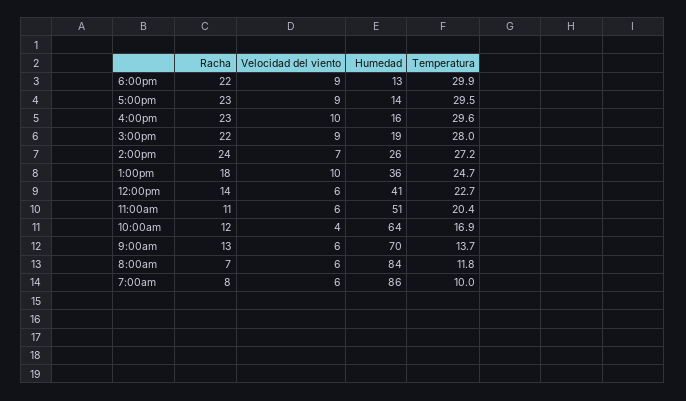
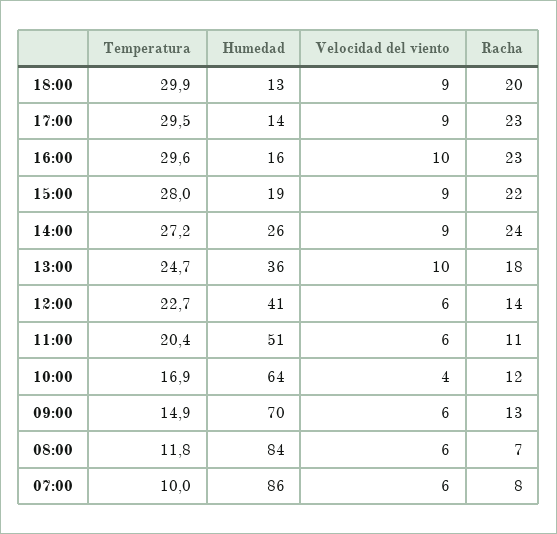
  {
    "Racha": {
-     "6:00pm": 22,
+     "6:00pm": 20,
      "5:00pm": 23,
      "4:00pm": 23,
      "3:00pm": 22,
      "2:00pm": 24,
      "1:00pm": 18,
      "12:00pm": 14,
      "11:00am": 11,
      "10:00am": 12,
      "9:00am": 13,
      "8:00am": 7,
      "7:00am": 8
    },
    "Velocidad del viento": {
      "6:00pm": 9,
      "5:00pm": 9,
      "4:00pm": 10,
      "3:00pm": 9,
-     "2:00pm": 7,
+     "2:00pm": 9,
      "1:00pm": 10,
      "12:00pm": 6,
      "11:00am": 6,
      "10:00am": 4,
      "9:00am": 6,
      "8:00am": 6,
      "7:00am": 6
    },
    "Humedad": {
      "6:00pm": 13,
      "5:00pm": 14,
      "4:00pm": 16,
      "3:00pm": 19,
      "2:00pm": 26,
      "1:00pm": 36,
      "12:00pm": 41,
      "11:00am": 51,
      "10:00am": 64,
      "9:00am": 70,
      "8:00am": 84,
      "7:00am": 86
    },
    "Temperatura": {
      "6:00pm": 29.9,
      "5:00pm": 29.5,
      "4:00pm": 29.6,
      "3:00pm": 28,
      "2:00pm": 27.2,
      "1:00pm": 24.7,
      "12:00pm": 22.7,
      "11:00am": 20.4,
      "10:00am": 16.9,
-     "9:00am": 13.7,
+     "9:00am": 14.9,
      "8:00am": 11.8,
      "7:00am": 10
    }
  }

